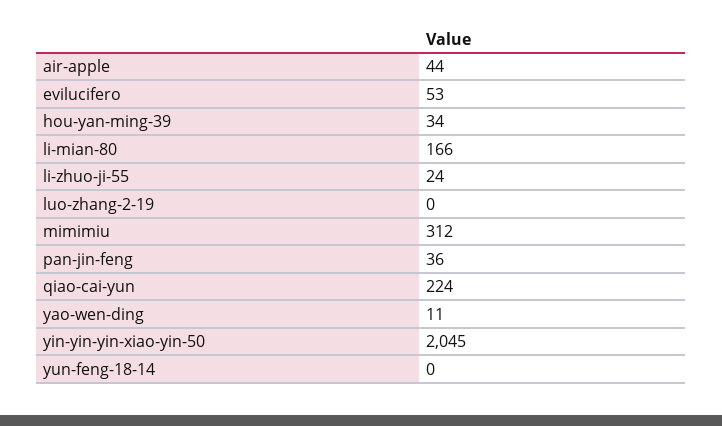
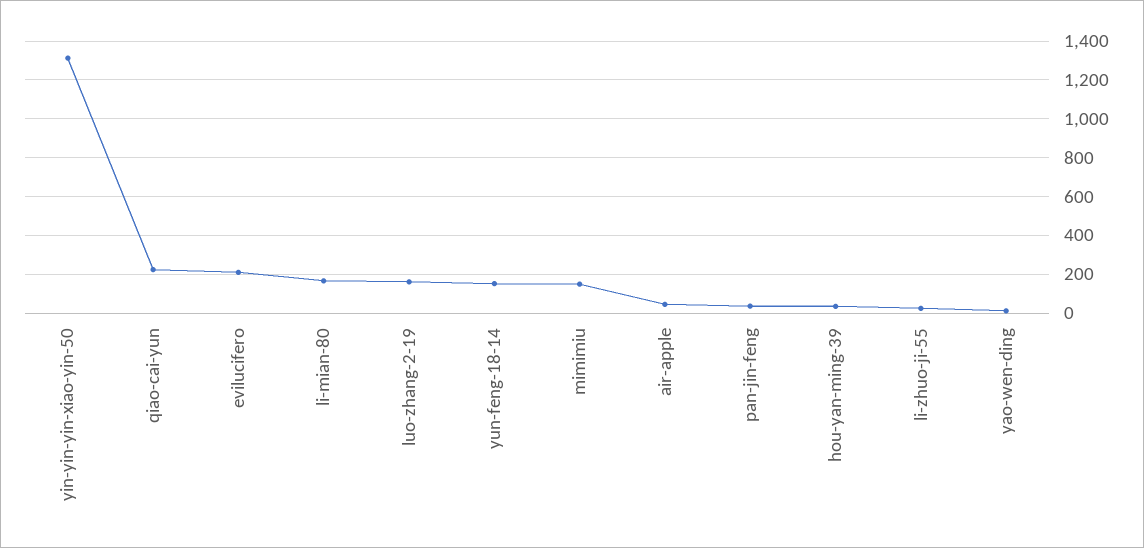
  {
    "air-apple": 44,
-   "evilucifero": 53,
+   "evilucifero": 200,
    "hou-yan-ming-39": 34,
    "li-mian-80": 166,
    "li-zhuo-ji-55": 24,
-   "luo-zhang-2-19": 0,
+   "luo-zhang-2-19": 150,
-   "mimimiu": 312,
+   "mimimiu": 150,
    "pan-jin-feng": 36,
    "qiao-cai-yun": 224,
    "yao-wen-ding": 11,
-   "yin-yin-yin-xiao-yin-50": 2045,
+   "yin-yin-yin-xiao-yin-50": 1300,
-   "yun-feng-18-14": 0
+   "yun-feng-18-14": 150
  }

